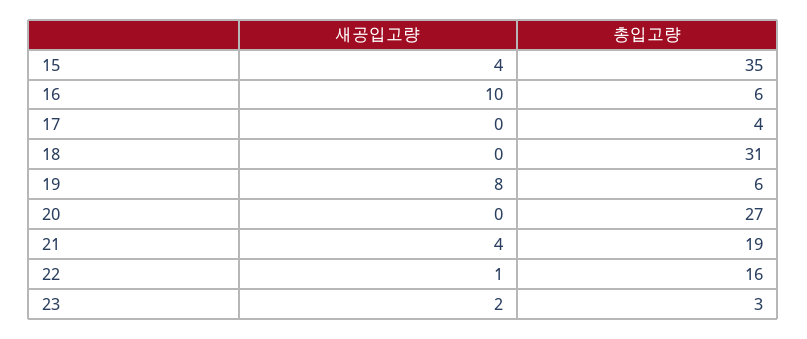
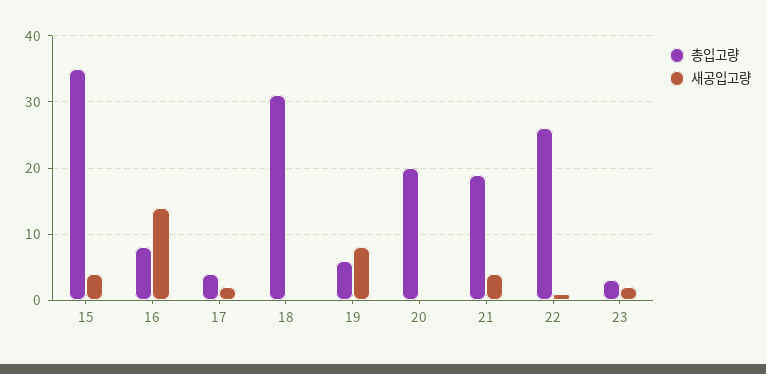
  {
    "새공입고량": {
      "15": 4,
-     "16": 10,
+     "16": 14,
-     "17": 0,
+     "17": 2,
      "18": 0,
      "19": 8,
      "20": 0,
      "21": 4,
      "22": 1,
      "23": 2
    },
    "총입고량": {
      "15": 35,
-     "16": 6,
+     "16": 8,
      "17": 4,
      "18": 31,
      "19": 6,
-     "20": 27,
+     "20": 20,
      "21": 19,
-     "22": 16,
+     "22": 26,
      "23": 3
    }
  }

